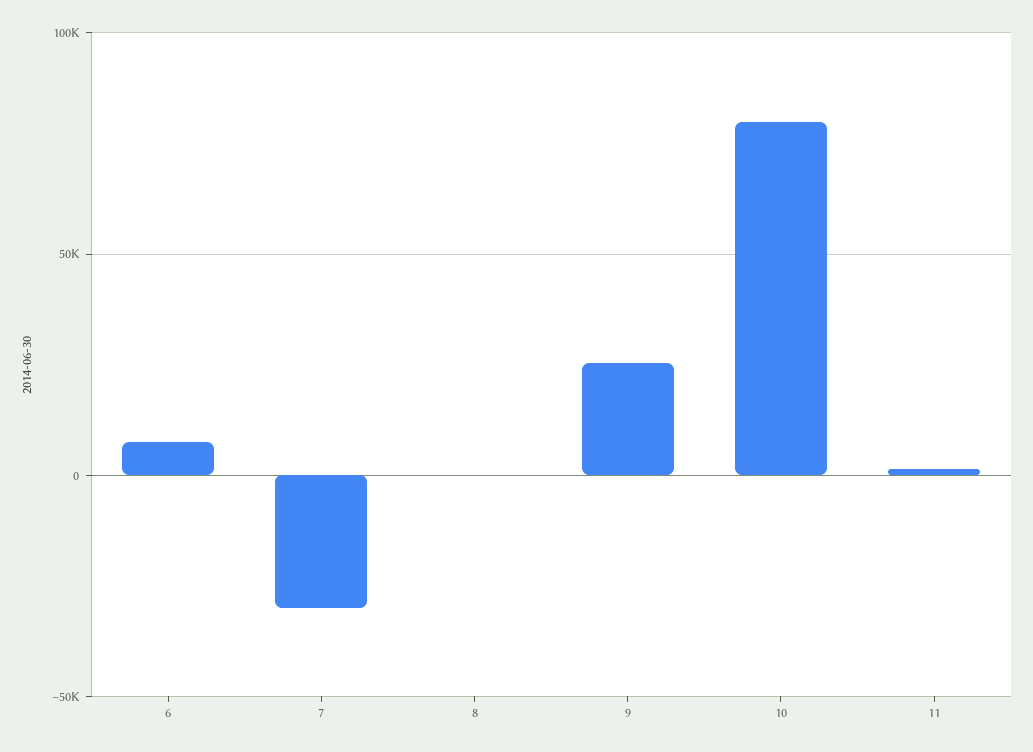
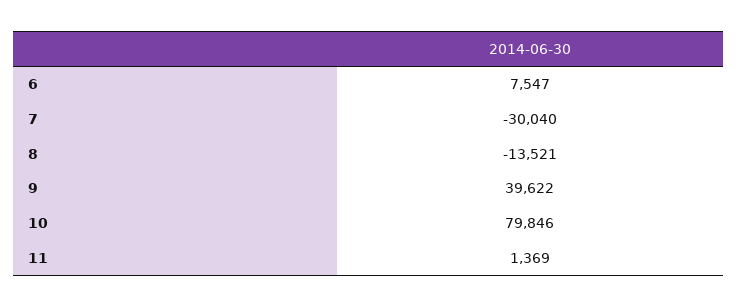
  {
    "6": 7547,
    "7": -30040,
-   "8": 0,
+   "8": -13521,
-   "9": 25000,
+   "9": 39622,
    "10": 79846,
    "11": 1369
  }

